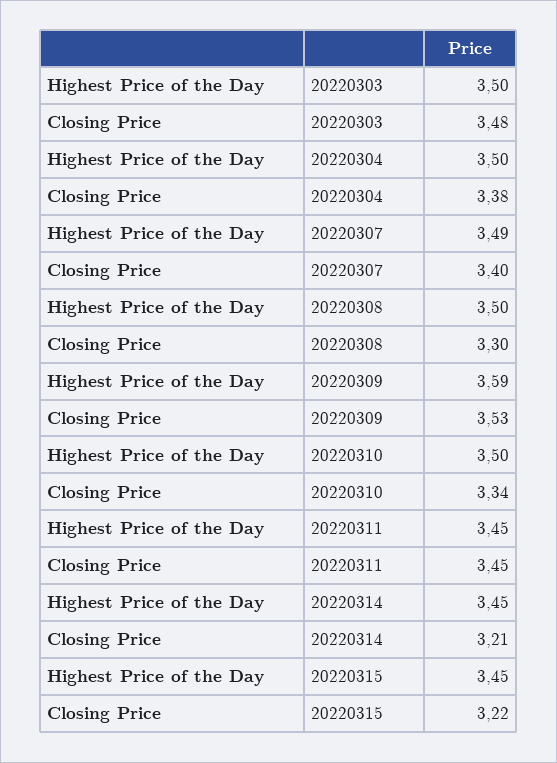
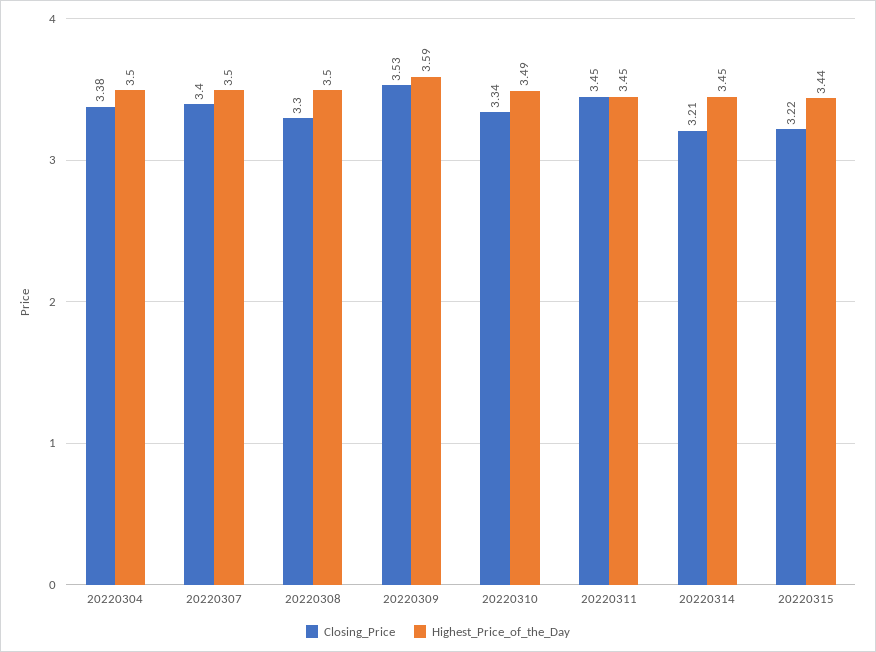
  {
    "Highest Price of the Day": {
-     "20220303": 3.5,
      "20220304": 3.5,
-     "20220307": 3.49,
+     "20220307": 3.5,
      "20220308": 3.5,
      "20220309": 3.59,
-     "20220310": 3.5,
+     "20220310": 3.49,
      "20220311": 3.45,
      "20220314": 3.45,
-     "20220315": 3.45
+     "20220315": 3.44
    },
    "Closing Price": {
-     "20220303": 3.48,
      "20220304": 3.38,
      "20220307": 3.4,
      "20220308": 3.3,
      "20220309": 3.53,
      "20220310": 3.34,
      "20220311": 3.45,
      "20220314": 3.21,
      "20220315": 3.22
    }
  }

